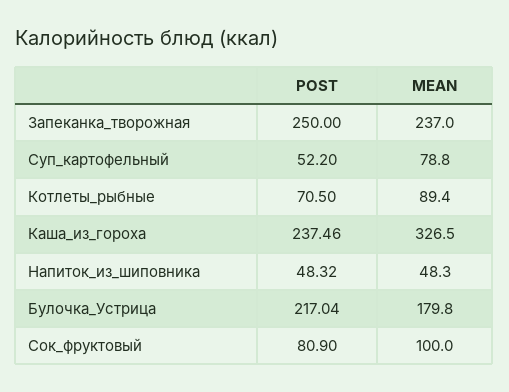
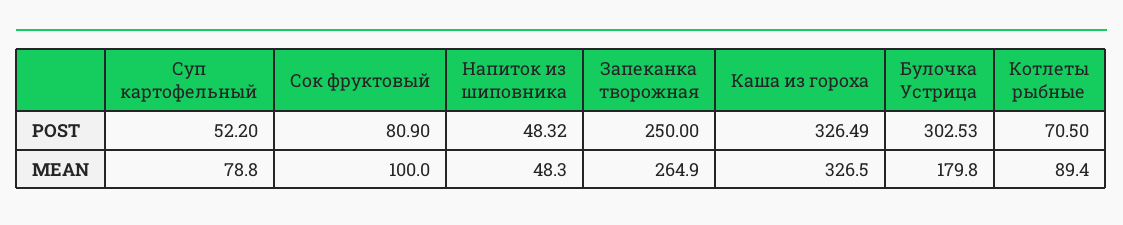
  {
    "POST": {
      "Запеканка_творожная": 250,
      "Суп_картофельный": 52.2,
      "Котлеты_рыбные": 70.5,
-     "Каша_из_гороха": 237.46,
+     "Каша_из_гороха": 326.49,
      "Напиток_из_шиповника": 48.32,
-     "Булочка_Устрица": 217.04,
+     "Булочка_Устрица": 302.53,
      "Сок_фруктовый": 80.9
    },
    "MEAN": {
-     "Запеканка_творожная": 237,
+     "Запеканка_творожная": 264.9,
      "Суп_картофельный": 78.8,
      "Котлеты_рыбные": 89.4,
      "Каша_из_гороха": 326.5,
      "Напиток_из_шиповника": 48.3,
      "Булочка_Устрица": 179.8,
      "Сок_фруктовый": 100
    }
  }

